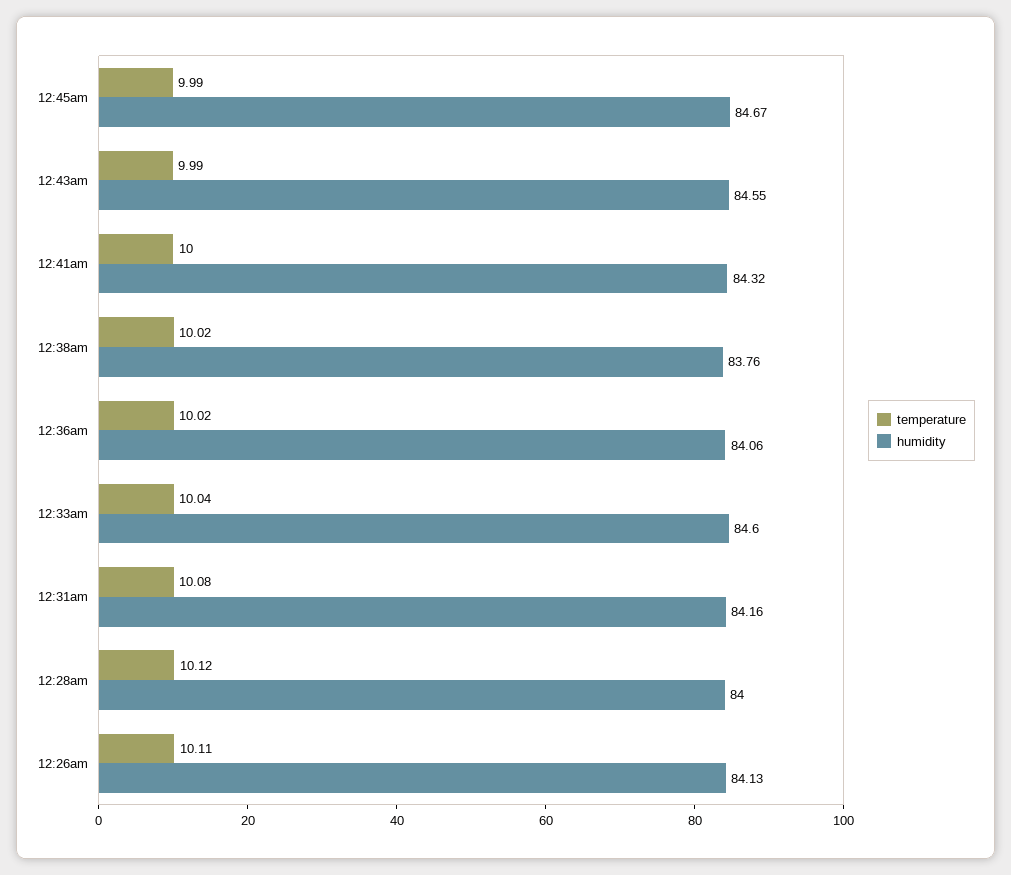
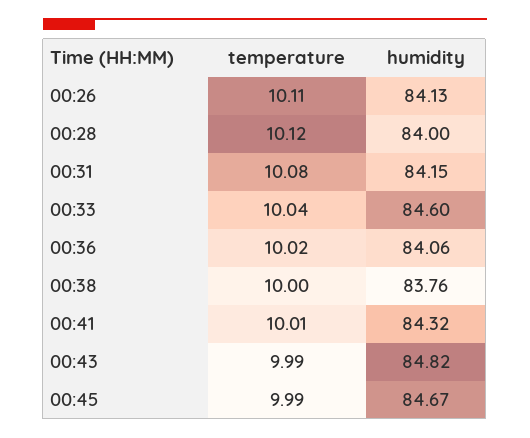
  {
    "temperature": {
      "12:45am": 9.99,
      "12:43am": 9.99,
-     "12:41am": 10,
+     "12:41am": 10.01,
-     "12:38am": 10.02,
+     "12:38am": 10,
      "12:36am": 10.02,
      "12:33am": 10.04,
      "12:31am": 10.08,
      "12:28am": 10.12,
      "12:26am": 10.11
    },
    "humidity": {
      "12:45am": 84.67,
-     "12:43am": 84.55,
+     "12:43am": 84.82,
      "12:41am": 84.32,
      "12:38am": 83.76,
      "12:36am": 84.06,
      "12:33am": 84.6,
-     "12:31am": 84.16,
+     "12:31am": 84.15,
      "12:28am": 84,
      "12:26am": 84.13
    }
  }

